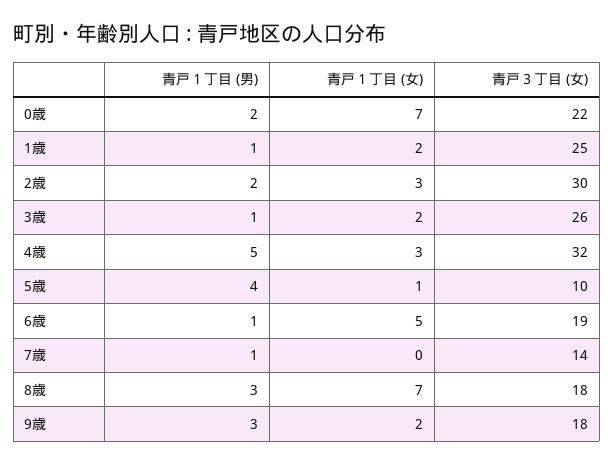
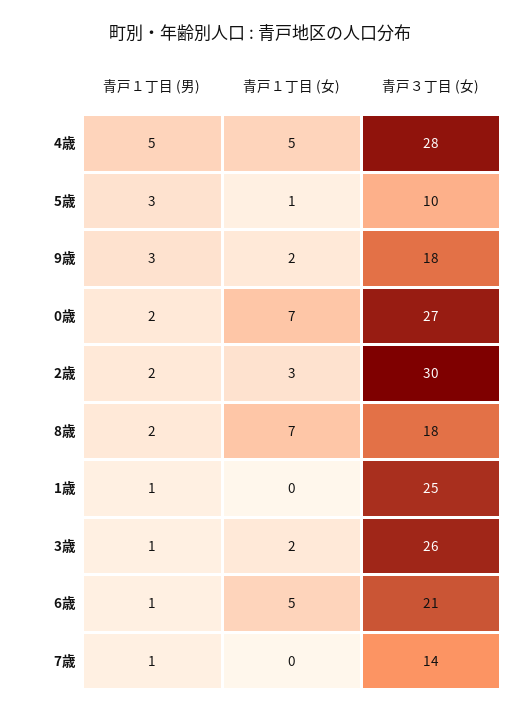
  {
    "青戸１丁目 (男)": {
      "0歳": 2,
      "1歳": 1,
      "2歳": 2,
      "3歳": 1,
      "4歳": 5,
-     "5歳": 4,
+     "5歳": 3,
      "6歳": 1,
      "7歳": 1,
-     "8歳": 3,
+     "8歳": 2,
      "9歳": 3
    },
    "青戸１丁目 (女)": {
      "0歳": 7,
-     "1歳": 2,
+     "1歳": 0,
      "2歳": 3,
      "3歳": 2,
-     "4歳": 3,
+     "4歳": 5,
      "5歳": 1,
      "6歳": 5,
      "7歳": 0,
      "8歳": 7,
      "9歳": 2
    },
    "青戸３丁目 (女)": {
-     "0歳": 22,
+     "0歳": 27,
      "1歳": 25,
      "2歳": 30,
      "3歳": 26,
-     "4歳": 32,
+     "4歳": 28,
      "5歳": 10,
-     "6歳": 19,
+     "6歳": 21,
      "7歳": 14,
      "8歳": 18,
      "9歳": 18
    }
  }

